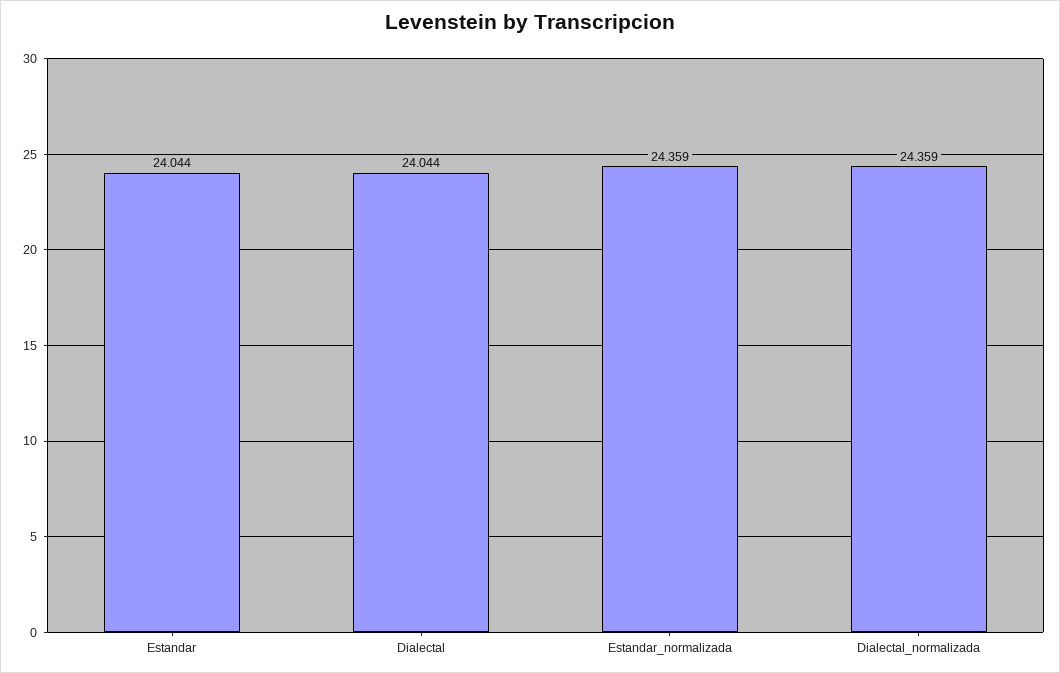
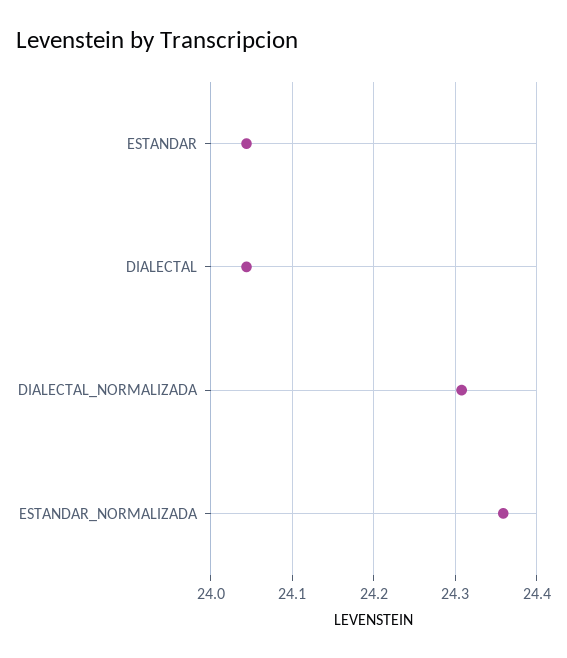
  {
    "Estandar": 24.044,
    "Dialectal": 24.044,
    "Estandar_normalizada": 24.359,
-   "Dialectal_normalizada": 24.359
+   "Dialectal_normalizada": 24.31
  }

